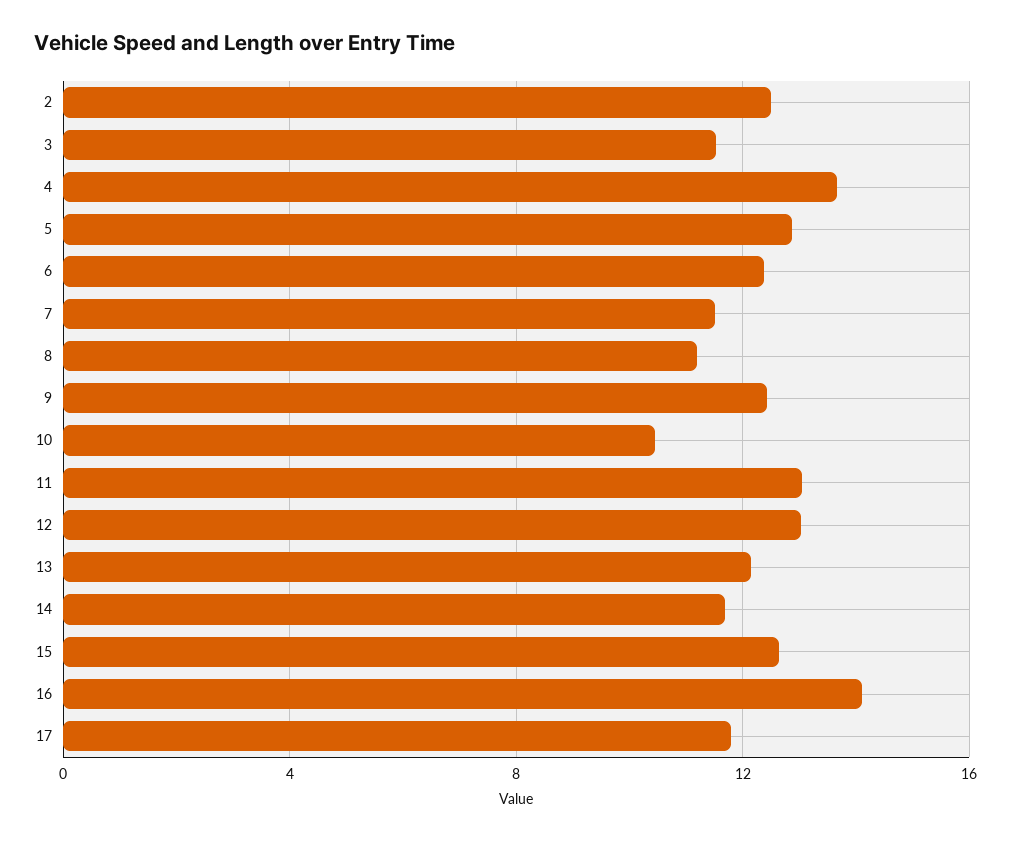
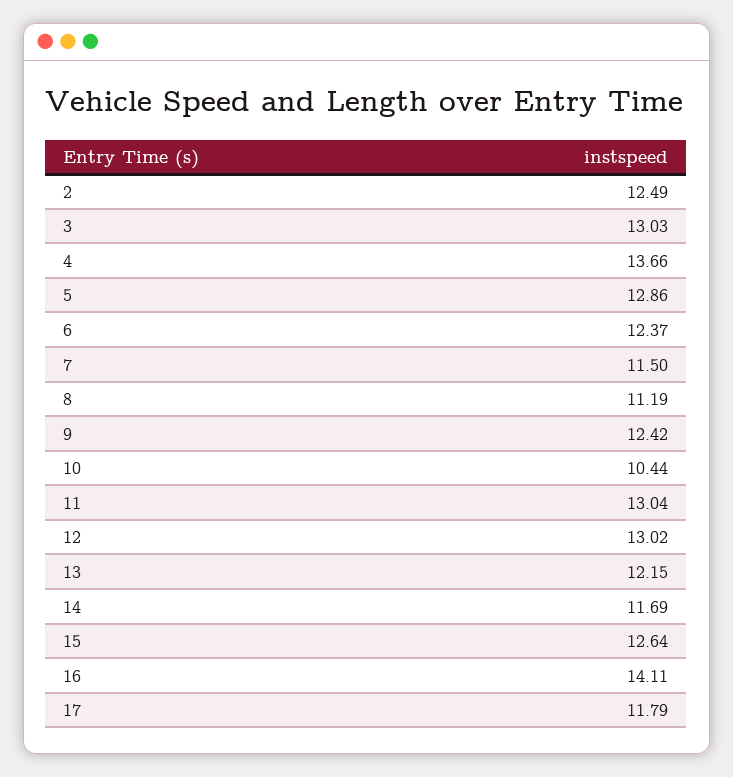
  {
    "2": 12.49,
-   "3": 11.5,
+   "3": 13.03,
    "4": 13.66,
    "5": 12.86,
    "6": 12.37,
    "7": 11.5,
    "8": 11.19,
    "9": 12.42,
    "10": 10.44,
    "11": 13.04,
    "12": 13.02,
    "13": 12.15,
    "14": 11.69,
    "15": 12.64,
    "16": 14.11,
    "17": 11.79
  }

